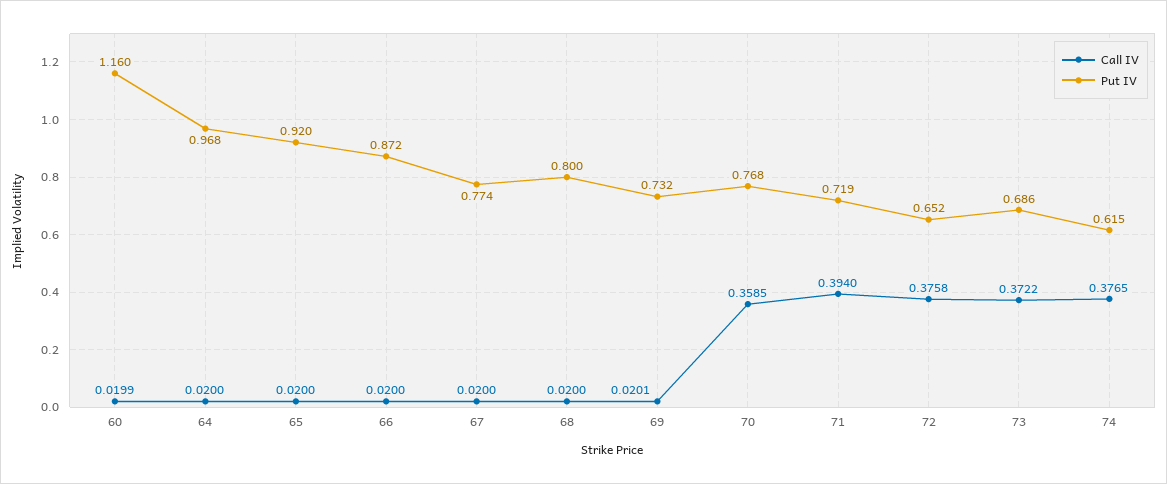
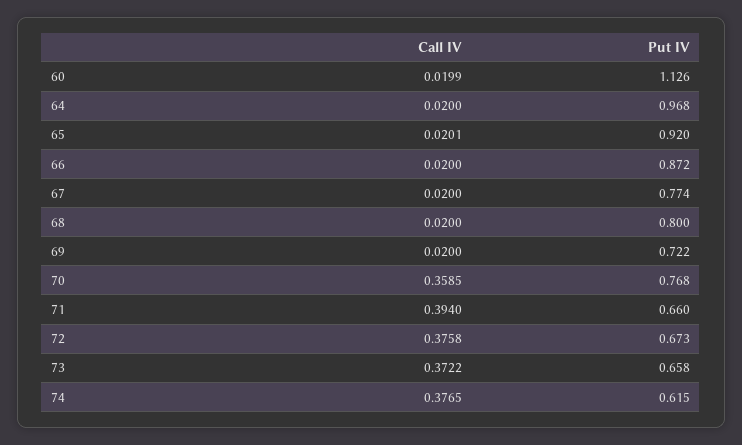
  {
    "Call IV": {
      "60": 0.0199,
      "64": 0.02,
-     "65": 0.02,
+     "65": 0.0201,
      "66": 0.02,
      "67": 0.02,
      "68": 0.02,
-     "69": 0.0201,
+     "69": 0.02,
      "70": 0.3585,
      "71": 0.394,
      "72": 0.3758,
      "73": 0.3722,
      "74": 0.3765
    },
    "Put IV": {
-     "60": 1.16,
+     "60": 1.126,
      "64": 0.968,
      "65": 0.92,
      "66": 0.872,
      "67": 0.774,
      "68": 0.8,
-     "69": 0.732,
+     "69": 0.722,
      "70": 0.768,
-     "71": 0.719,
+     "71": 0.66,
-     "72": 0.652,
+     "72": 0.673,
-     "73": 0.686,
+     "73": 0.658,
      "74": 0.615
    }
  }

